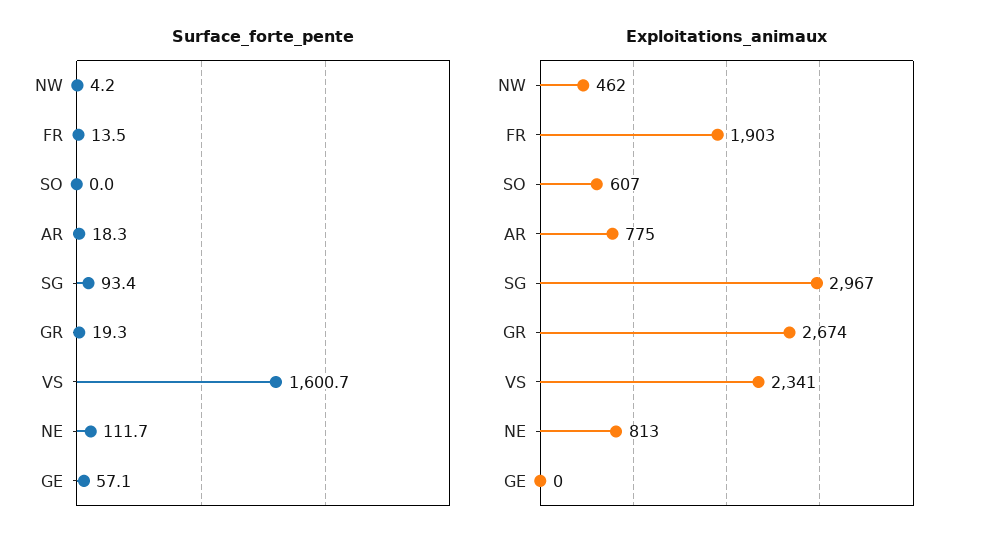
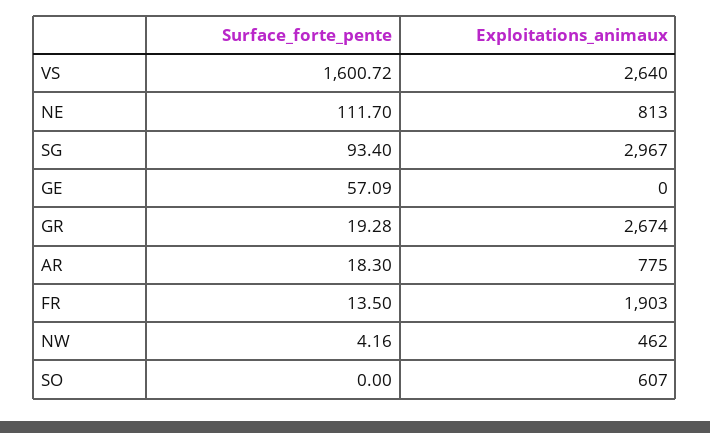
  {
    "Surface_forte_pente": {
      "NW": 4.16,
      "FR": 13.5,
      "SO": 0,
      "AR": 18.3,
      "SG": 93.4,
      "GR": 19.28,
      "VS": 1600.72,
      "NE": 111.7,
      "GE": 57.09
    },
    "Exploitations_animaux": {
      "NW": 462,
      "FR": 1903,
      "SO": 607,
      "AR": 775,
      "SG": 2967,
      "GR": 2674,
-     "VS": 2341,
+     "VS": 2640,
      "NE": 813,
      "GE": 0
    }
  }

